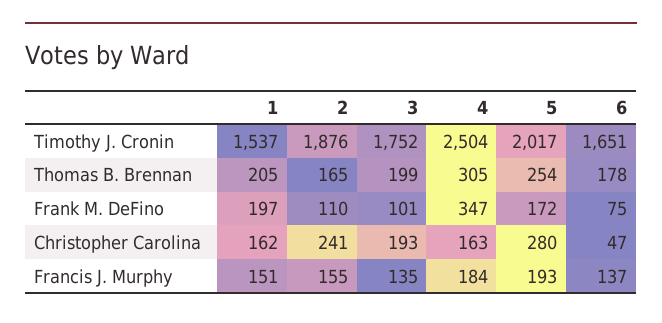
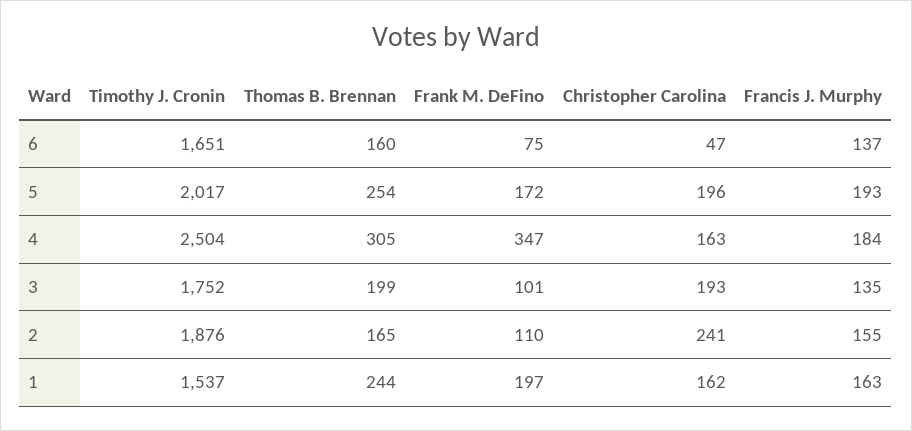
  {
    "1": {
      "Timothy J. Cronin": 1537,
-     "Thomas B. Brennan": 205,
+     "Thomas B. Brennan": 244,
      "Frank M. DeFino": 197,
      "Christopher Carolina": 162,
-     "Francis J. Murphy": 151
+     "Francis J. Murphy": 163
    },
    "2": {
      "Timothy J. Cronin": 1876,
      "Thomas B. Brennan": 165,
      "Frank M. DeFino": 110,
      "Christopher Carolina": 241,
      "Francis J. Murphy": 155
    },
    "3": {
      "Timothy J. Cronin": 1752,
      "Thomas B. Brennan": 199,
      "Frank M. DeFino": 101,
      "Christopher Carolina": 193,
      "Francis J. Murphy": 135
    },
    "4": {
      "Timothy J. Cronin": 2504,
      "Thomas B. Brennan": 305,
      "Frank M. DeFino": 347,
      "Christopher Carolina": 163,
      "Francis J. Murphy": 184
    },
    "5": {
      "Timothy J. Cronin": 2017,
      "Thomas B. Brennan": 254,
      "Frank M. DeFino": 172,
-     "Christopher Carolina": 280,
+     "Christopher Carolina": 196,
      "Francis J. Murphy": 193
    },
    "6": {
      "Timothy J. Cronin": 1651,
-     "Thomas B. Brennan": 178,
+     "Thomas B. Brennan": 160,
      "Frank M. DeFino": 75,
      "Christopher Carolina": 47,
      "Francis J. Murphy": 137
    }
  }

